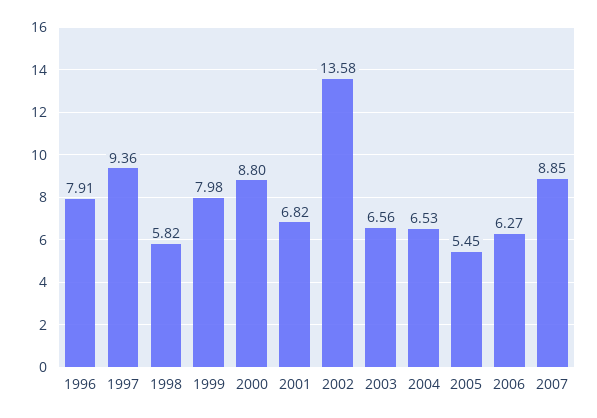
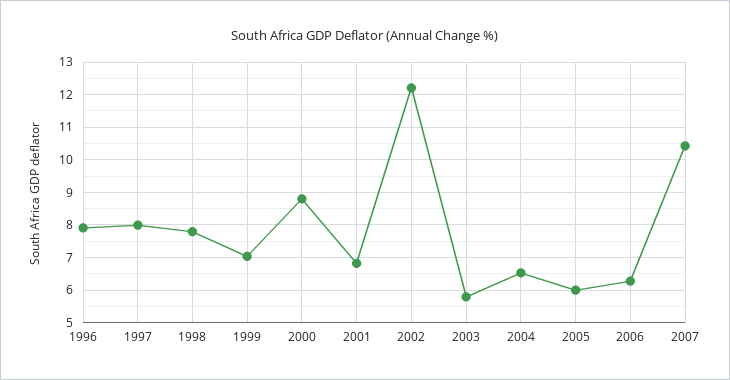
  {
    "1996": 7.91,
-   "1997": 9.36,
+   "1997": 8,
-   "1998": 5.82,
+   "1998": 7.8,
-   "1999": 7.98,
+   "1999": 7,
    "2000": 8.8,
    "2001": 6.82,
-   "2002": 13.58,
+   "2002": 12.2,
-   "2003": 6.56,
+   "2003": 5.8,
    "2004": 6.53,
-   "2005": 5.45,
+   "2005": 6,
    "2006": 6.27,
-   "2007": 8.85
+   "2007": 10.4
  }

